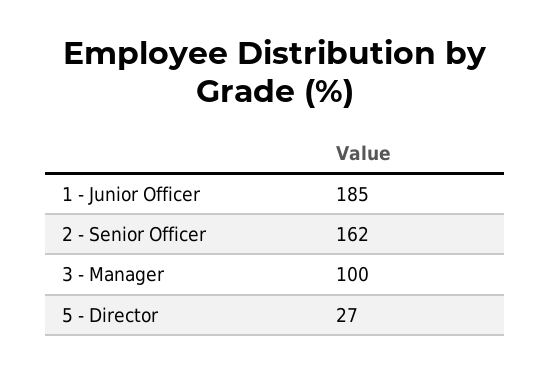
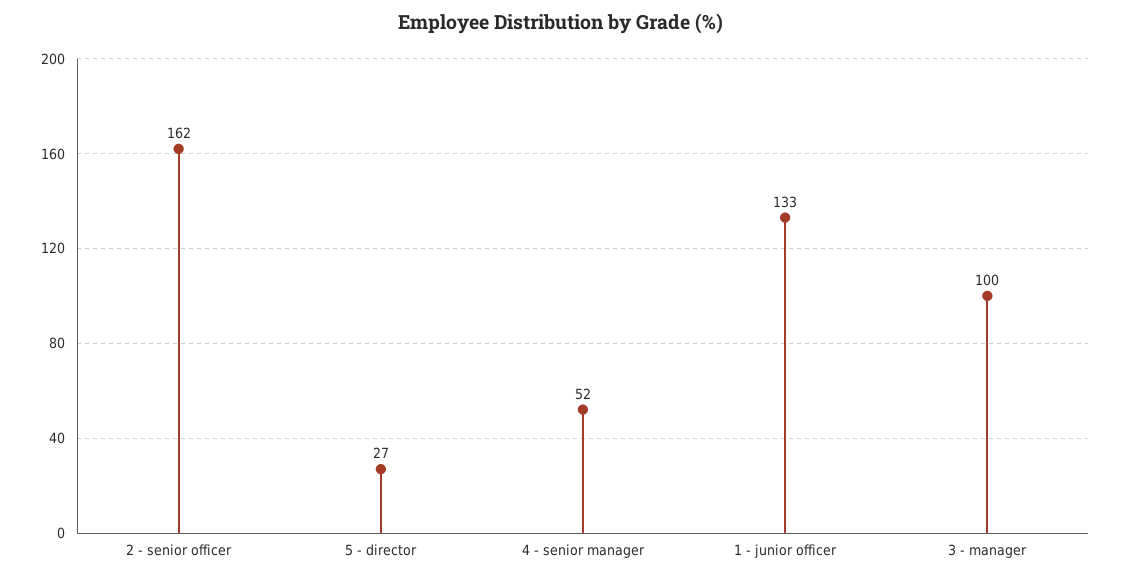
  {
-   "1 - Junior Officer": 185,
+   "1 - Junior Officer": 133,
    "2 - Senior Officer": 162,
    "3 - Manager": 100,
-   "5 - Director": 27
+   "5 - Director": 27,
+   "4 - senior manager": 52
  }

